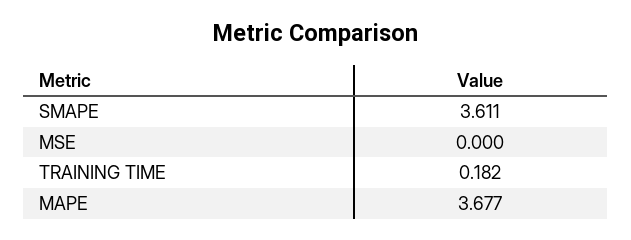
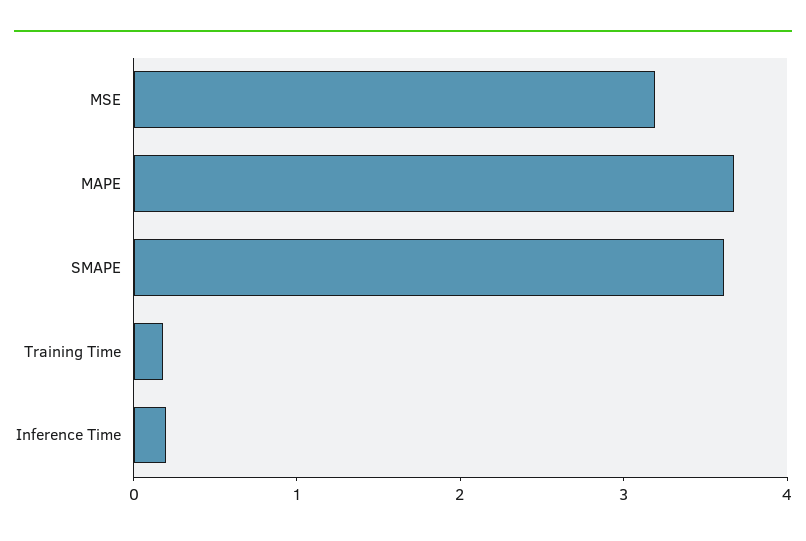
  {
    "SMAPE": 3.611,
-   "MSE": 0,
+   "MSE": 3.2,
    "TRAINING TIME": 0.182,
-   "MAPE": 3.677
+   "MAPE": 3.677,
+   "Inference Time": 0.2
  }

